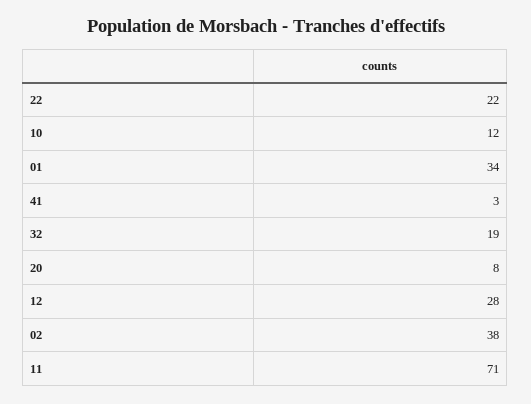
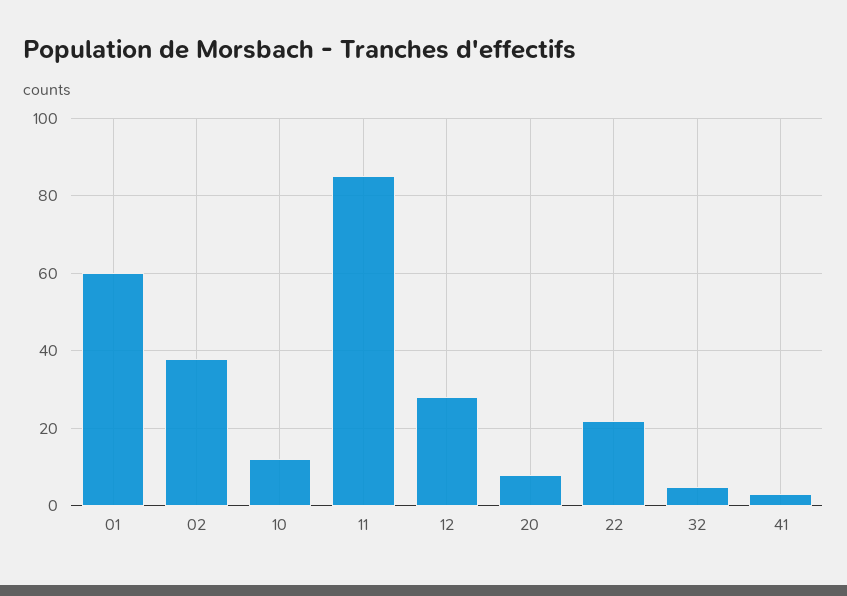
  {
    "22": 22,
    "10": 12,
-   "01": 34,
+   "01": 60,
    "41": 3,
-   "32": 19,
+   "32": 5,
    "20": 8,
    "12": 28,
    "02": 38,
-   "11": 71
+   "11": 85
  }

